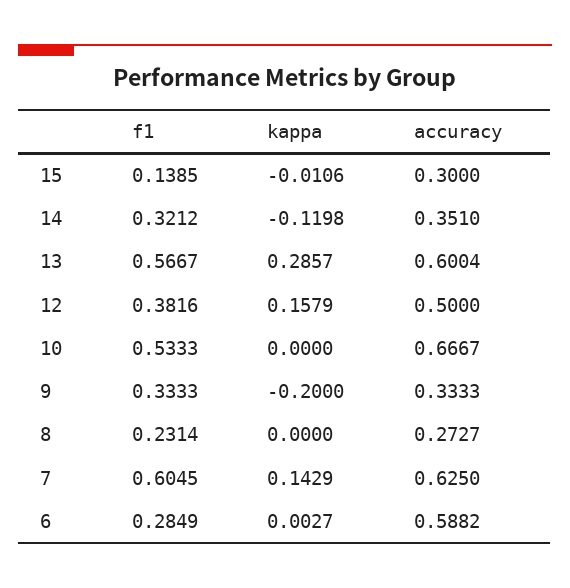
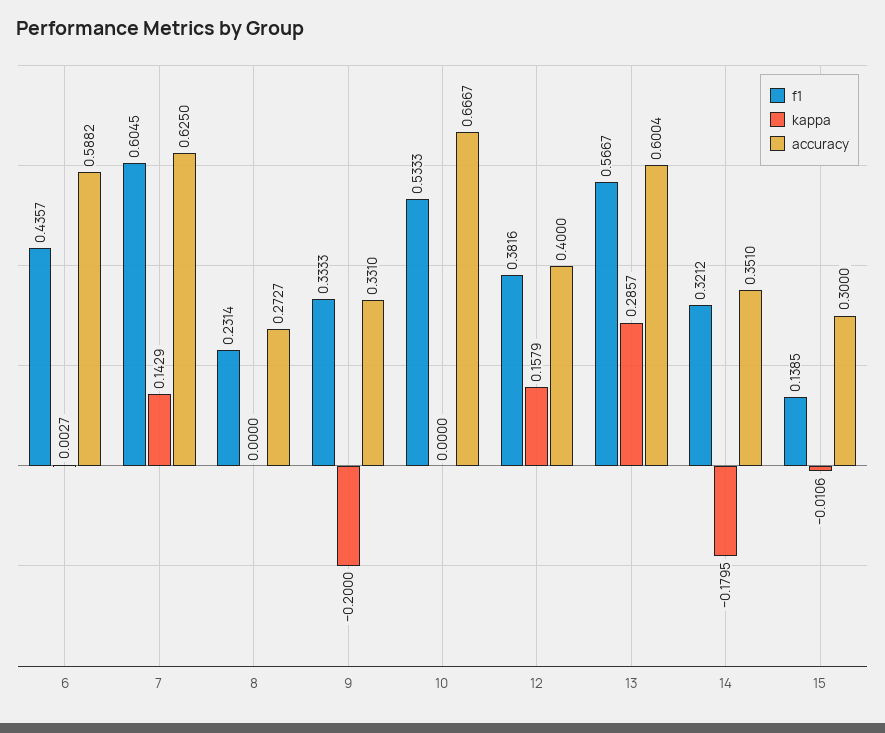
  {
    "f1": {
      "15": 0.1385,
      "14": 0.3212,
      "13": 0.5667,
      "12": 0.3816,
      "10": 0.5333,
      "9": 0.3333,
      "8": 0.2314,
      "7": 0.6045,
-     "6": 0.2849
+     "6": 0.4357
    },
    "kappa": {
      "15": -0.0106,
-     "14": -0.1198,
+     "14": -0.1795,
      "13": 0.2857,
      "12": 0.1579,
      "10": 0,
      "9": -0.2,
      "8": 0,
      "7": 0.1429,
      "6": 0.0027
    },
    "accuracy": {
      "15": 0.3,
      "14": 0.351,
      "13": 0.6004,
-     "12": 0.5,
+     "12": 0.4,
      "10": 0.6667,
-     "9": 0.3333,
+     "9": 0.331,
      "8": 0.2727,
      "7": 0.625,
      "6": 0.5882
    }
  }

